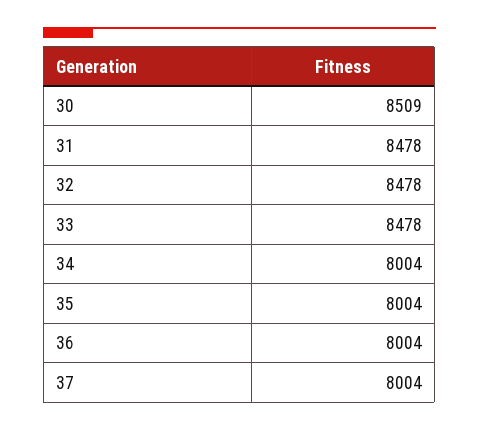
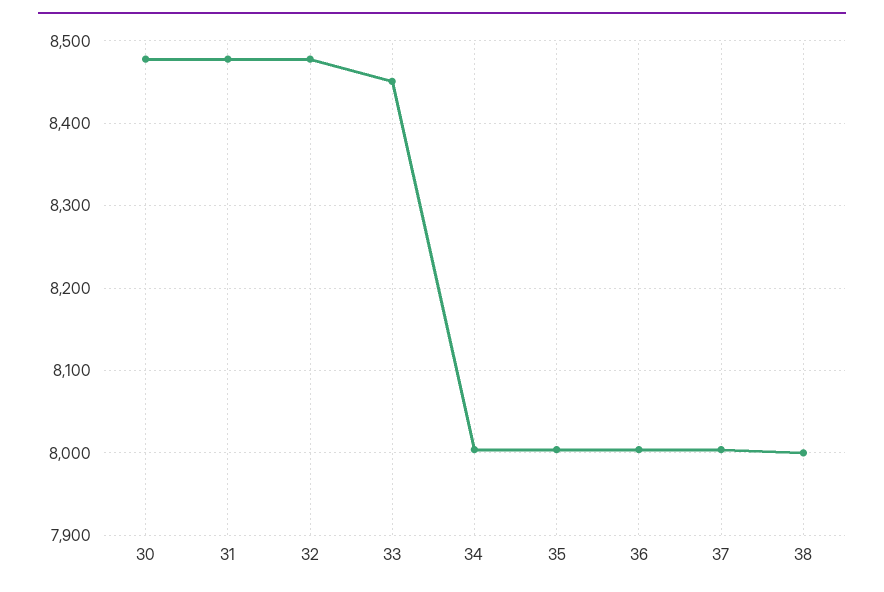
  {
-   "30": 8509,
+   "30": 8480,
    "31": 8478,
    "32": 8478,
-   "33": 8478,
+   "33": 8450,
    "34": 8004,
    "35": 8004,
    "36": 8004,
-   "37": 8004
+   "37": 8004,
+   "38": 8000
  }

